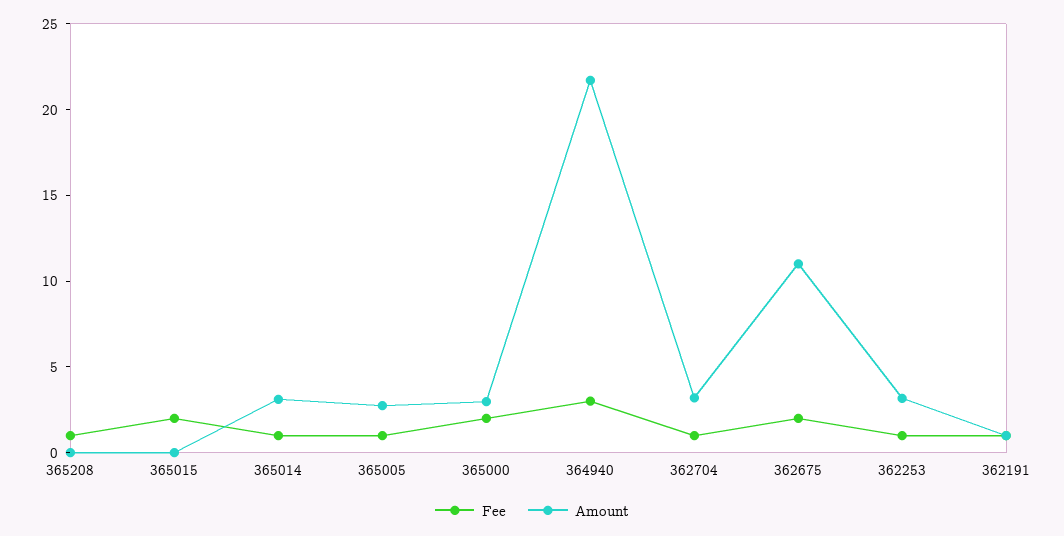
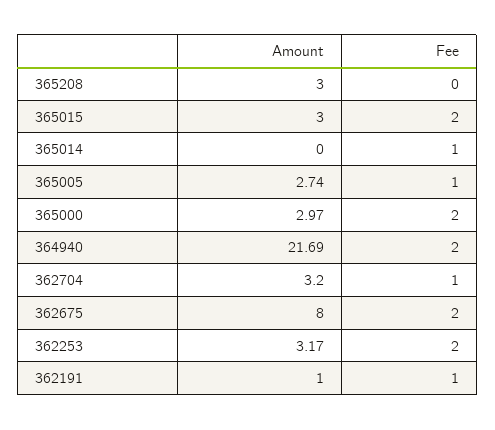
  {
    "Fee": {
-     "365208": 1,
+     "365208": 0,
      "365015": 2,
      "365014": 1,
      "365005": 1,
      "365000": 2,
-     "364940": 3,
+     "364940": 2,
      "362704": 1,
      "362675": 2,
-     "362253": 1,
+     "362253": 2,
      "362191": 1
    },
    "Amount": {
-     "365208": 0,
+     "365208": 3,
-     "365015": 0,
+     "365015": 3,
-     "365014": 3,
+     "365014": 0,
      "365005": 2.74,
      "365000": 2.97,
      "364940": 21.69,
      "362704": 3.2,
-     "362675": 11,
+     "362675": 8,
      "362253": 3.17,
      "362191": 1
    }
  }

